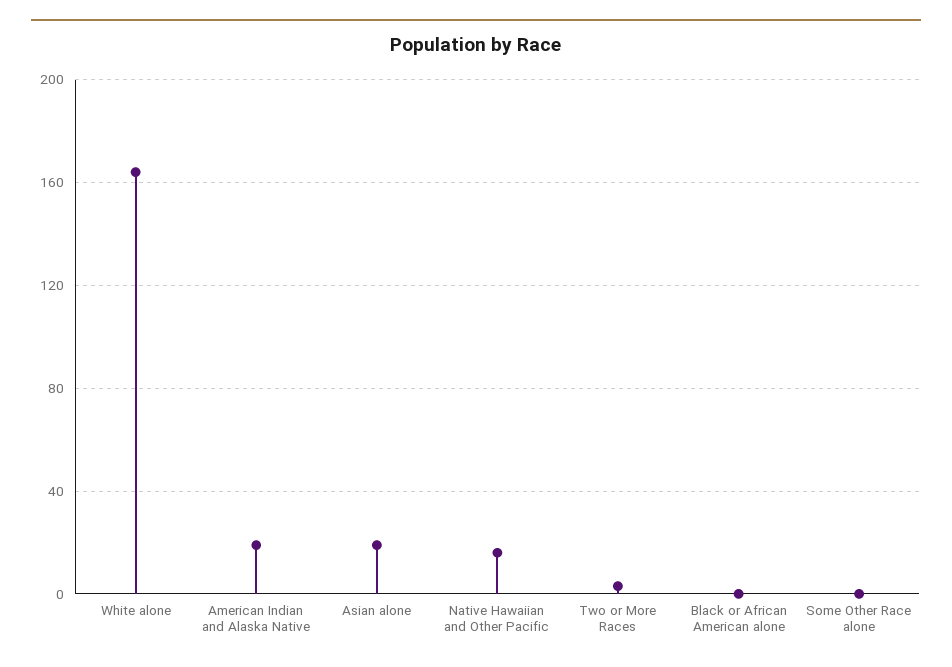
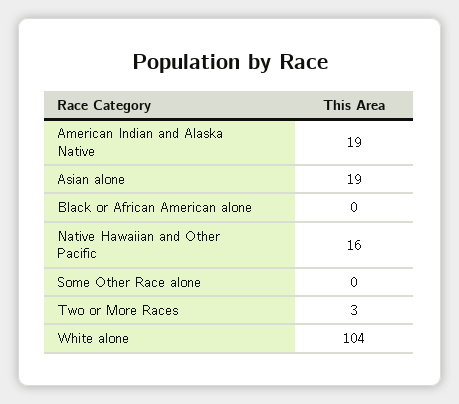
  {
-   "White alone": 165,
+   "White alone": 104,
    "American Indian and Alaska Native": 19,
    "Asian alone": 19,
    "Native Hawaiian and Other Pacific": 16,
    "Two or More Races": 3,
    "Black or African American alone": 0,
    "Some Other Race alone": 0
  }

